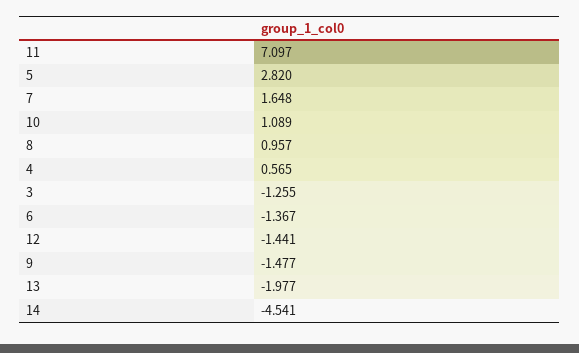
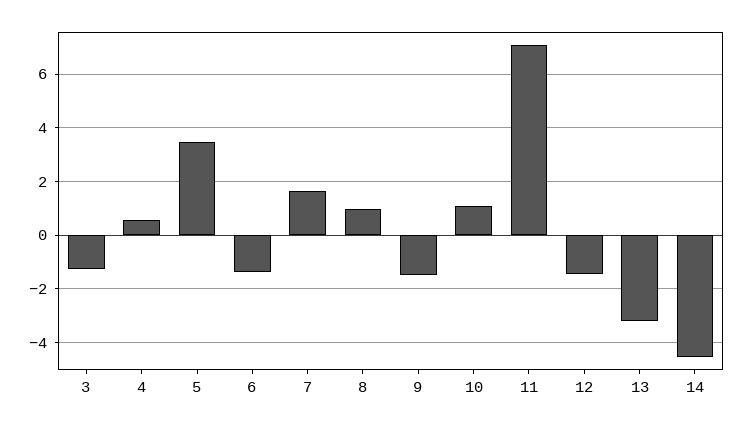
  {
    "11": 7.097,
-   "5": 2.82,
+   "5": 3.5,
    "7": 1.648,
    "10": 1.089,
    "8": 0.957,
    "4": 0.565,
    "3": -1.255,
    "6": -1.367,
    "12": -1.441,
    "9": -1.477,
-   "13": -1.977,
+   "13": -3.25,
    "14": -4.541
  }

